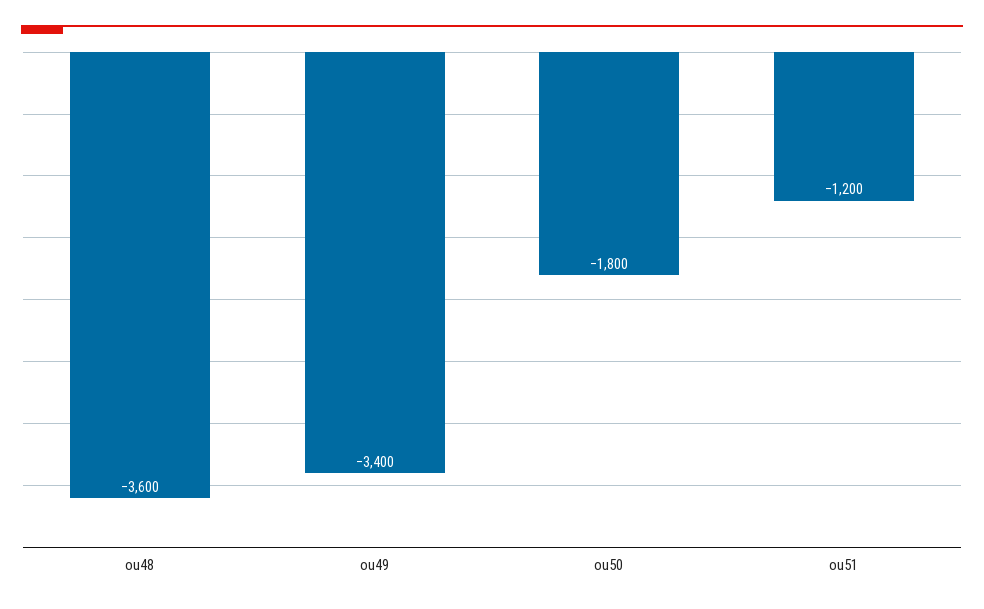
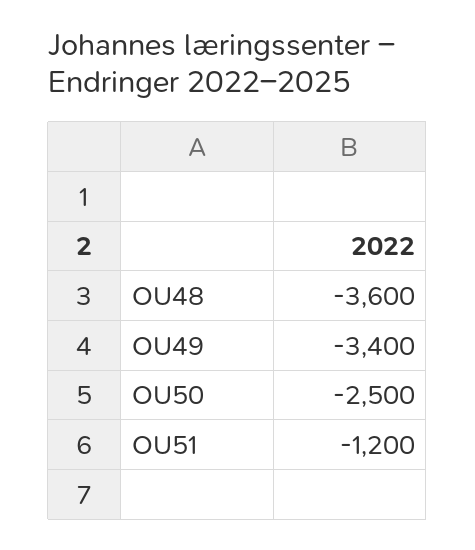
  {
    "ou48": -3600,
    "ou49": -3400,
-   "ou50": -1800,
+   "ou50": -2500,
    "ou51": -1200
  }

